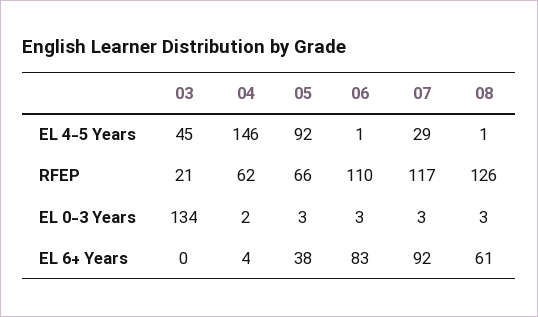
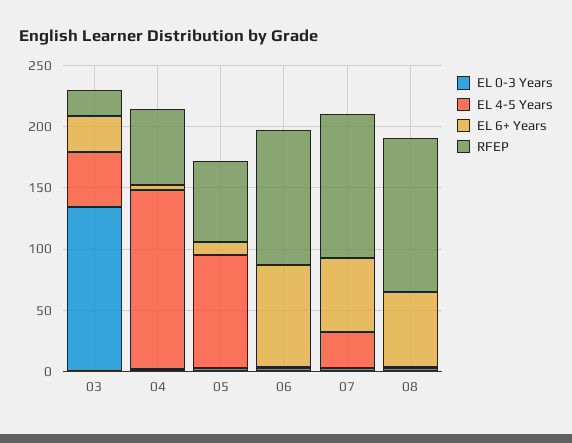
  {
    "EL 4-5 Years": {
      "03": 45,
      "04": 146,
      "05": 92,
      "06": 1,
      "07": 29,
      "08": 1
    },
    "RFEP": {
      "03": 21,
      "04": 62,
      "05": 66,
      "06": 110,
      "07": 117,
      "08": 126
    },
    "EL 0-3 Years": {
      "03": 134,
      "04": 2,
      "05": 3,
      "06": 3,
      "07": 3,
      "08": 3
    },
    "EL 6+ Years": {
-     "03": 0,
+     "03": 30,
      "04": 4,
-     "05": 38,
+     "05": 10,
      "06": 83,
-     "07": 92,
+     "07": 60,
      "08": 61
    }
  }

